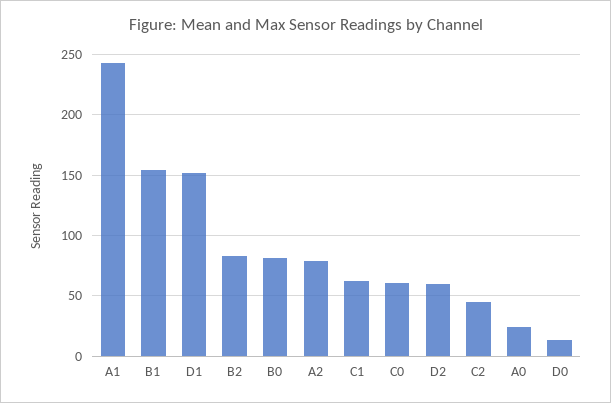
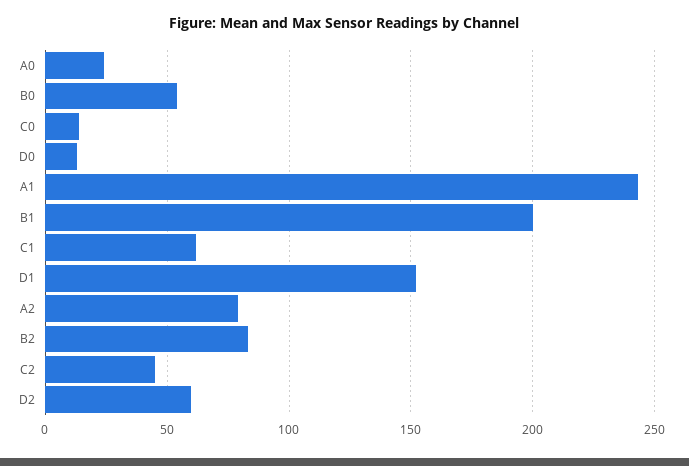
  {
    "A1": 245,
-   "B1": 155,
+   "B1": 200,
    "D1": 150,
    "B2": 85,
-   "B0": 80,
+   "B0": 55,
    "A2": 80,
    "C1": 60,
-   "C0": 60,
+   "C0": 15,
    "D2": 60,
    "C2": 45,
    "A0": 25,
    "D0": 15
  }

